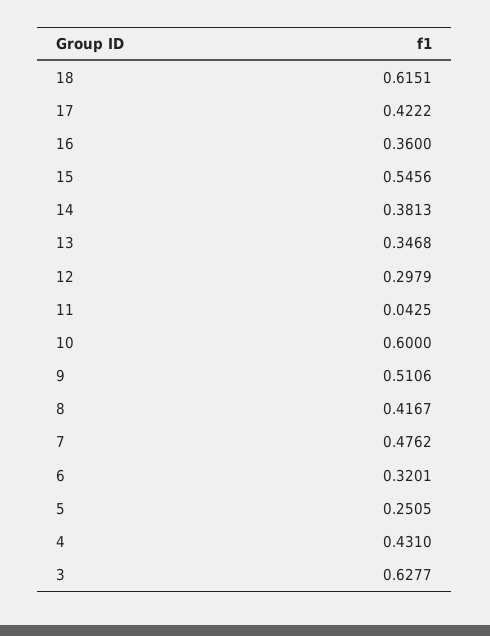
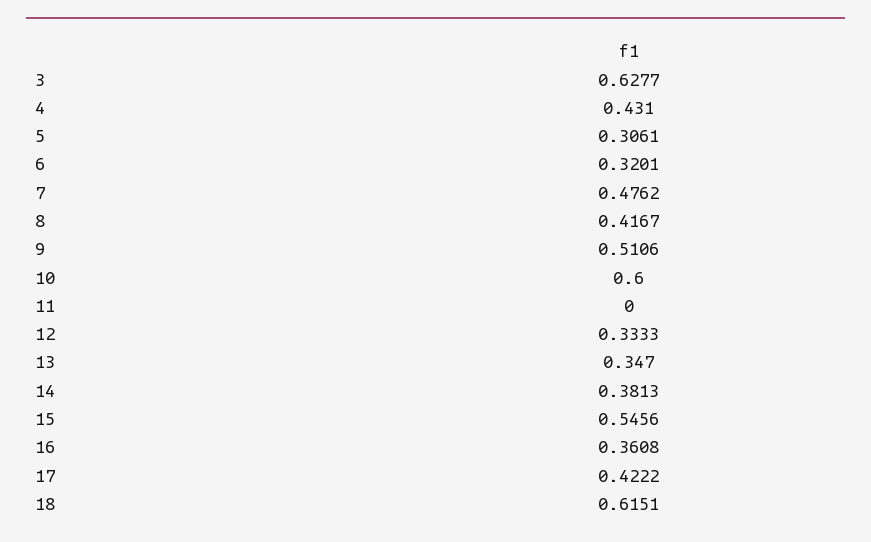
  {
    "18": 0.6151,
    "17": 0.4222,
-   "16": 0.36,
+   "16": 0.3608,
    "15": 0.5456,
    "14": 0.3813,
-   "13": 0.3468,
+   "13": 0.347,
-   "12": 0.2979,
+   "12": 0.3333,
-   "11": 0.0425,
+   "11": 0,
    "10": 0.6,
    "9": 0.5106,
    "8": 0.4167,
    "7": 0.4762,
    "6": 0.3201,
-   "5": 0.2505,
+   "5": 0.3061,
    "4": 0.431,
    "3": 0.6277
  }

